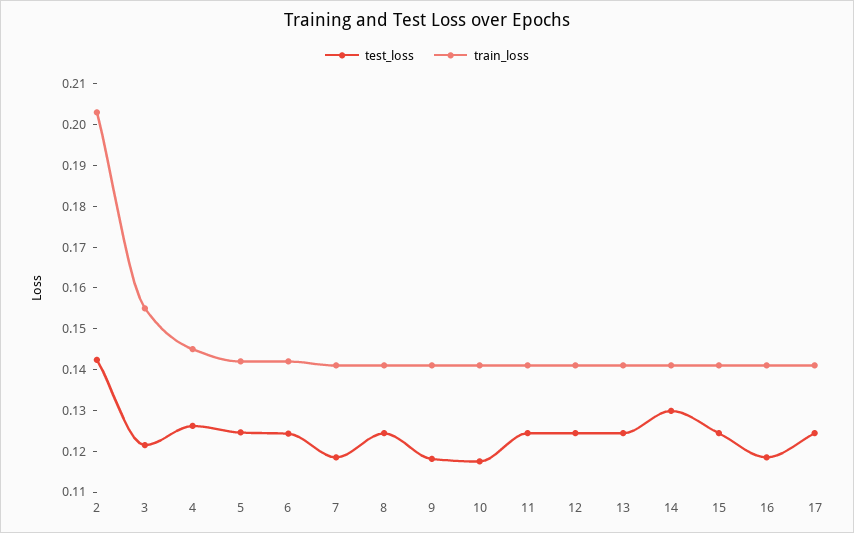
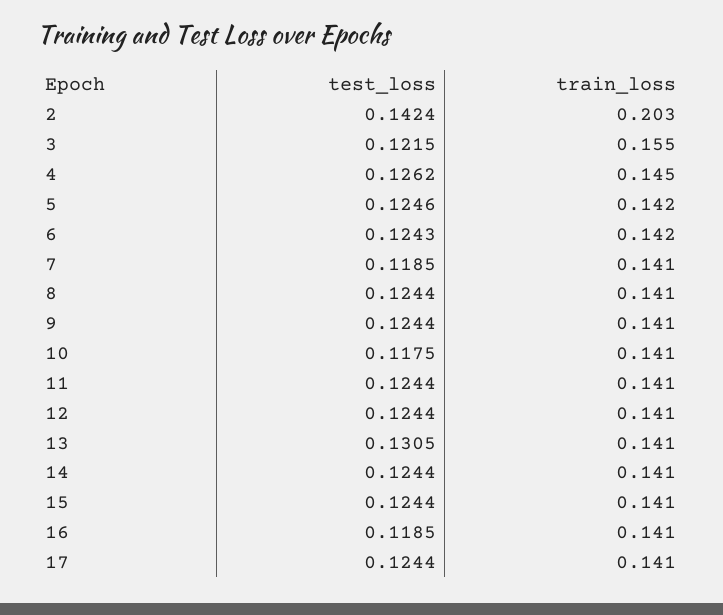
  {
    "test_loss": {
      "2": 0.1424,
      "3": 0.1215,
      "4": 0.1262,
      "5": 0.1246,
      "6": 0.1243,
      "7": 0.1185,
      "8": 0.1244,
-     "9": 0.118,
+     "9": 0.1244,
      "10": 0.1175,
      "11": 0.1244,
      "12": 0.1244,
-     "13": 0.124,
+     "13": 0.1305,
-     "14": 0.13,
+     "14": 0.1244,
      "15": 0.1244,
      "16": 0.1185,
      "17": 0.1244
    },
    "train_loss": {
      "2": 0.203,
      "3": 0.155,
      "4": 0.145,
      "5": 0.142,
      "6": 0.142,
      "7": 0.141,
      "8": 0.141,
      "9": 0.141,
      "10": 0.141,
      "11": 0.141,
      "12": 0.141,
      "13": 0.141,
      "14": 0.141,
      "15": 0.141,
      "16": 0.141,
      "17": 0.141
    }
  }

